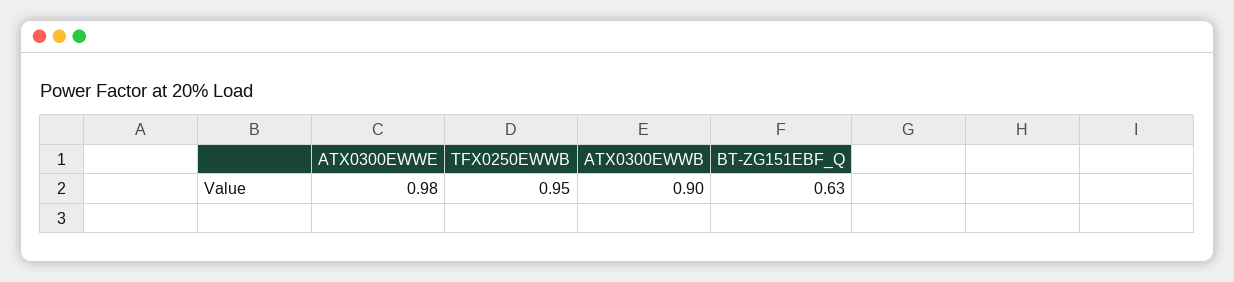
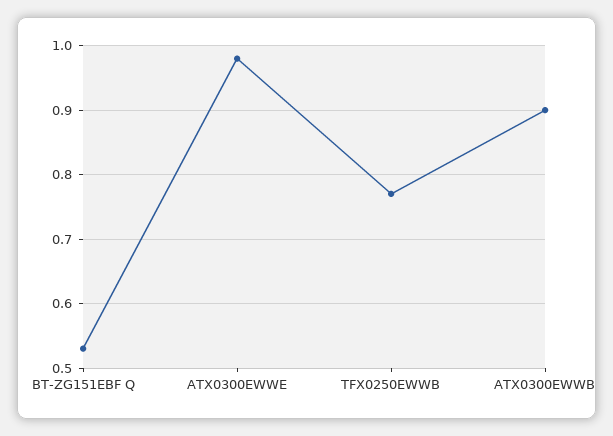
  {
    "ATX0300EWWE": 0.98,
-   "TFX0250EWWB": 0.95,
+   "TFX0250EWWB": 0.77,
    "ATX0300EWWB": 0.9,
-   "BT-ZG151EBF_Q": 0.63
+   "BT-ZG151EBF_Q": 0.53
  }

